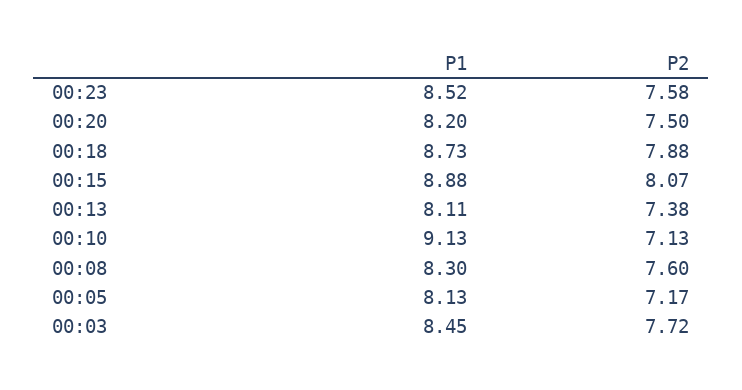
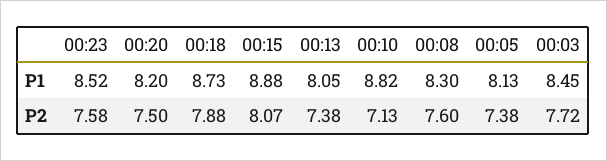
  {
    "P1": {
      "00:23": 8.52,
      "00:20": 8.2,
      "00:18": 8.73,
      "00:15": 8.88,
-     "00:13": 8.11,
+     "00:13": 8.05,
-     "00:10": 9.13,
+     "00:10": 8.82,
      "00:08": 8.3,
      "00:05": 8.13,
      "00:03": 8.45
    },
    "P2": {
      "00:23": 7.58,
      "00:20": 7.5,
      "00:18": 7.88,
      "00:15": 8.07,
      "00:13": 7.38,
      "00:10": 7.13,
      "00:08": 7.6,
-     "00:05": 7.17,
+     "00:05": 7.38,
      "00:03": 7.72
    }
  }

